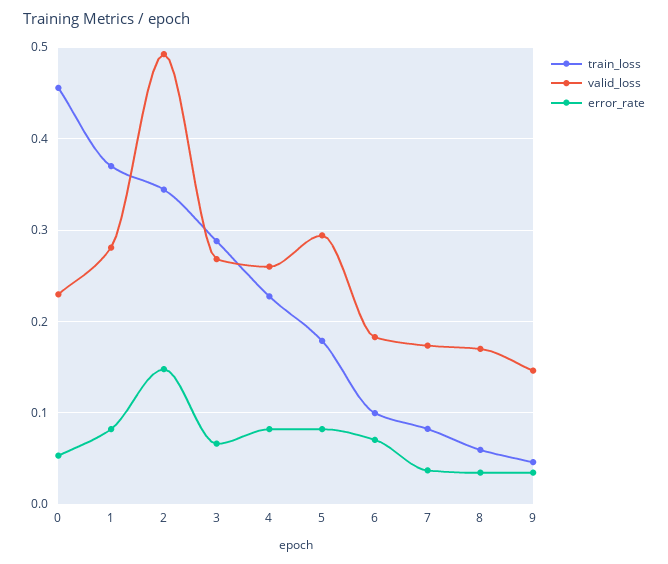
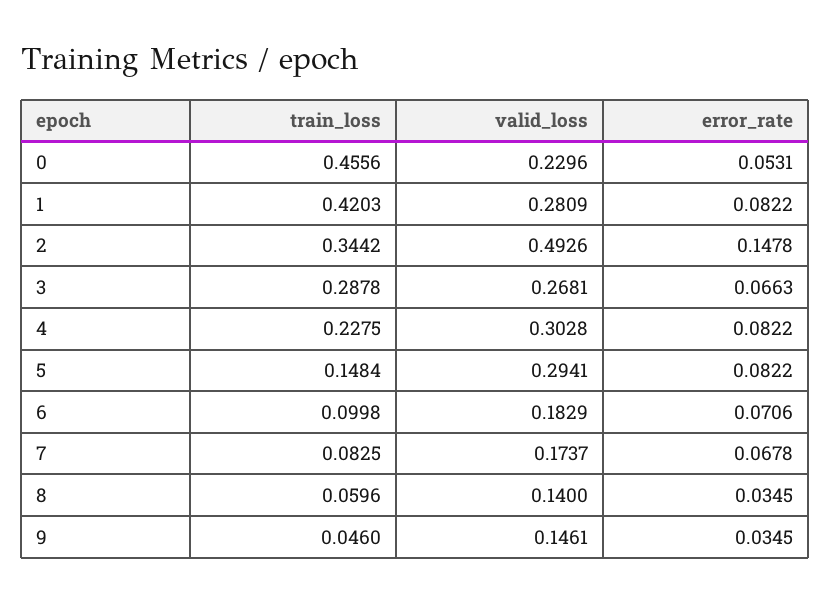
  {
    "train_loss": {
      "0": 0.4556,
-     "1": 0.37,
+     "1": 0.4203,
      "2": 0.3442,
      "3": 0.2878,
      "4": 0.2275,
-     "5": 0.18,
+     "5": 0.1484,
      "6": 0.0998,
      "7": 0.0825,
      "8": 0.0596,
      "9": 0.046
    },
    "valid_loss": {
      "0": 0.2296,
      "1": 0.2809,
      "2": 0.4926,
      "3": 0.2681,
-     "4": 0.26,
+     "4": 0.3028,
      "5": 0.2941,
      "6": 0.1829,
      "7": 0.1737,
-     "8": 0.17,
+     "8": 0.14,
      "9": 0.1461
    },
    "error_rate": {
      "0": 0.0531,
      "1": 0.0822,
      "2": 0.1478,
      "3": 0.0663,
      "4": 0.0822,
      "5": 0.0822,
      "6": 0.0706,
-     "7": 0.04,
+     "7": 0.0678,
      "8": 0.0345,
      "9": 0.0345
    }
  }

